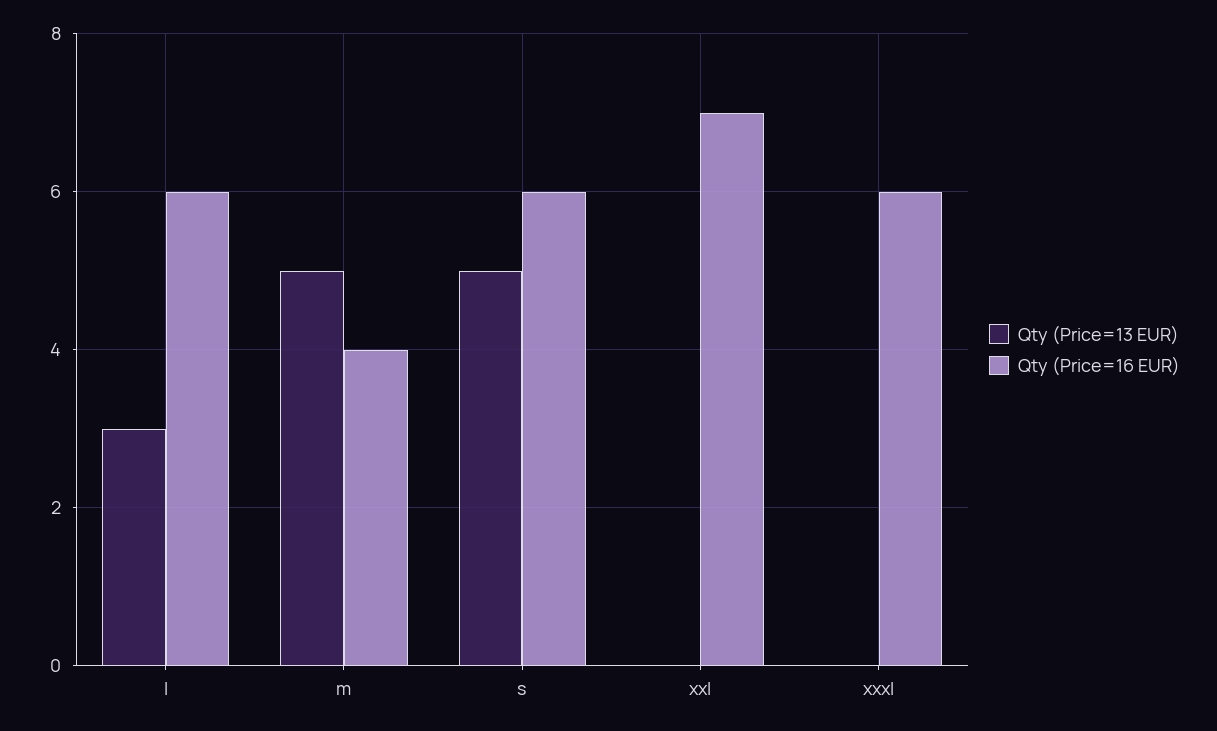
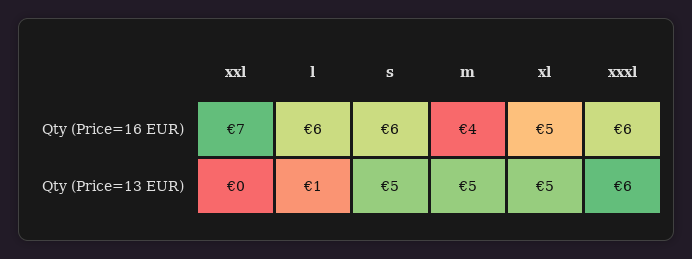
  {
    "Qty (Price=13 EUR)": {
-     "l": 3,
+     "l": 1,
      "m": 5,
      "s": 5,
      "xxl": 0,
-     "xxxl": 0
+     "xxxl": 6,
+     "xl": 5
    },
    "Qty (Price=16 EUR)": {
      "l": 6,
      "m": 4,
      "s": 6,
      "xxl": 7,
-     "xxxl": 6
+     "xxxl": 6,
+     "xl": 5
    }
  }

